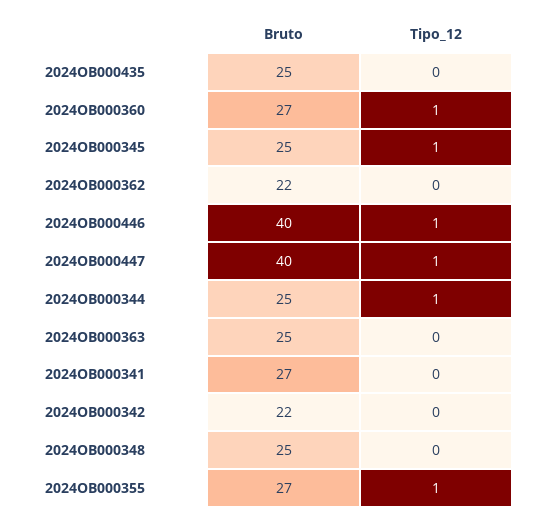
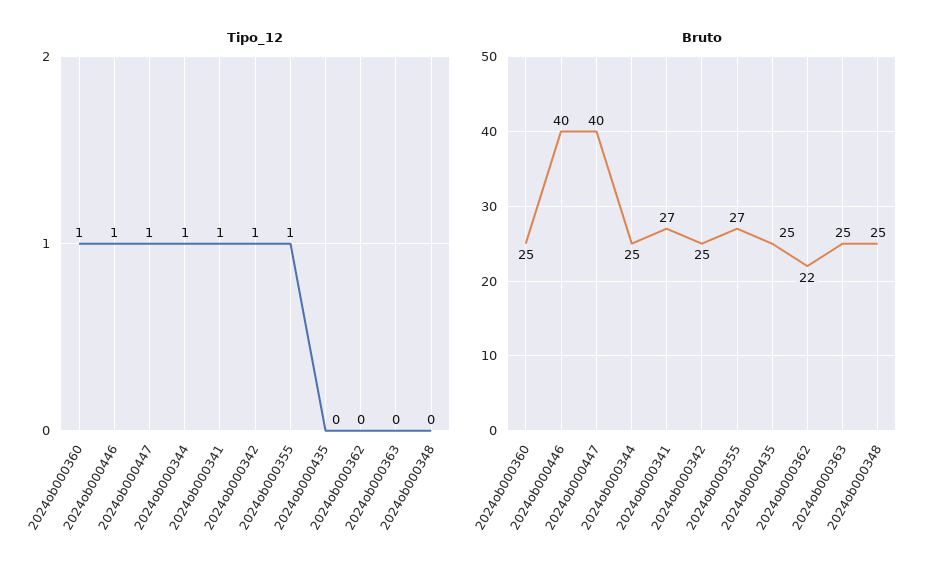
  {
    "Bruto": {
      "2024OB000435": 25,
-     "2024OB000360": 27,
+     "2024OB000360": 25,
-     "2024OB000345": 25,
      "2024OB000362": 22,
      "2024OB000446": 40,
      "2024OB000447": 40,
      "2024OB000344": 25,
      "2024OB000363": 25,
      "2024OB000341": 27,
-     "2024OB000342": 22,
+     "2024OB000342": 25,
      "2024OB000348": 25,
      "2024OB000355": 27
    },
    "Tipo_12": {
      "2024OB000435": 0,
      "2024OB000360": 1,
-     "2024OB000345": 1,
      "2024OB000362": 0,
      "2024OB000446": 1,
      "2024OB000447": 1,
      "2024OB000344": 1,
      "2024OB000363": 0,
-     "2024OB000341": 0,
+     "2024OB000341": 1,
-     "2024OB000342": 0,
+     "2024OB000342": 1,
      "2024OB000348": 0,
      "2024OB000355": 1
    }
  }

